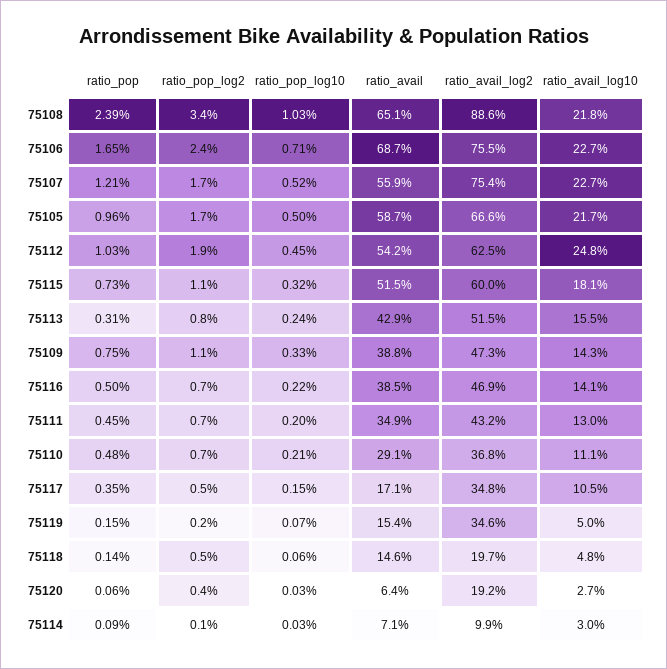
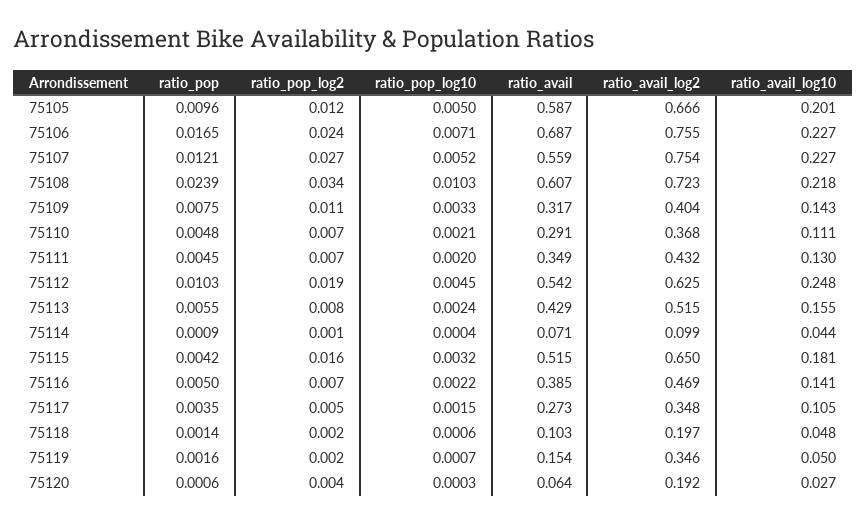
  {
    "ratio_pop": {
      "75108": 0.0239,
      "75106": 0.0165,
      "75107": 0.0121,
      "75105": 0.0096,
      "75112": 0.0103,
-     "75115": 0.0073,
+     "75115": 0.0042,
-     "75113": 0.0031,
+     "75113": 0.0055,
      "75109": 0.0075,
      "75116": 0.005,
      "75111": 0.0045,
      "75110": 0.0048,
      "75117": 0.0035,
-     "75119": 0.0015,
+     "75119": 0.0016,
      "75118": 0.0014,
      "75120": 0.0006,
      "75114": 0.0009
    },
    "ratio_pop_log2": {
      "75108": 0.034,
      "75106": 0.024,
-     "75107": 0.017,
+     "75107": 0.027,
-     "75105": 0.017,
+     "75105": 0.012,
      "75112": 0.019,
-     "75115": 0.011,
+     "75115": 0.016,
      "75113": 0.008,
      "75109": 0.011,
      "75116": 0.007,
      "75111": 0.007,
      "75110": 0.007,
      "75117": 0.005,
      "75119": 0.002,
-     "75118": 0.005,
+     "75118": 0.002,
      "75120": 0.004,
      "75114": 0.001
    },
    "ratio_pop_log10": {
      "75108": 0.0103,
      "75106": 0.0071,
      "75107": 0.0052,
      "75105": 0.005,
      "75112": 0.0045,
      "75115": 0.0032,
      "75113": 0.0024,
      "75109": 0.0033,
      "75116": 0.0022,
      "75111": 0.002,
      "75110": 0.0021,
      "75117": 0.0015,
      "75119": 0.0007,
      "75118": 0.0006,
      "75120": 0.0003,
-     "75114": 0.0003
+     "75114": 0.0004
    },
    "ratio_avail": {
-     "75108": 0.651,
+     "75108": 0.607,
      "75106": 0.687,
      "75107": 0.559,
      "75105": 0.587,
      "75112": 0.542,
      "75115": 0.515,
      "75113": 0.429,
-     "75109": 0.388,
+     "75109": 0.317,
      "75116": 0.385,
      "75111": 0.349,
      "75110": 0.291,
-     "75117": 0.171,
+     "75117": 0.273,
      "75119": 0.154,
-     "75118": 0.146,
+     "75118": 0.103,
      "75120": 0.064,
      "75114": 0.071
    },
    "ratio_avail_log2": {
-     "75108": 0.886,
+     "75108": 0.723,
      "75106": 0.755,
      "75107": 0.754,
      "75105": 0.666,
      "75112": 0.625,
-     "75115": 0.6,
+     "75115": 0.65,
      "75113": 0.515,
-     "75109": 0.473,
+     "75109": 0.404,
      "75116": 0.469,
      "75111": 0.432,
      "75110": 0.368,
      "75117": 0.348,
      "75119": 0.346,
      "75118": 0.197,
      "75120": 0.192,
      "75114": 0.099
    },
    "ratio_avail_log10": {
      "75108": 0.218,
      "75106": 0.227,
      "75107": 0.227,
-     "75105": 0.217,
+     "75105": 0.201,
      "75112": 0.248,
      "75115": 0.181,
      "75113": 0.155,
      "75109": 0.143,
      "75116": 0.141,
      "75111": 0.13,
      "75110": 0.111,
      "75117": 0.105,
      "75119": 0.05,
      "75118": 0.048,
      "75120": 0.027,
-     "75114": 0.03
+     "75114": 0.044
    }
  }

